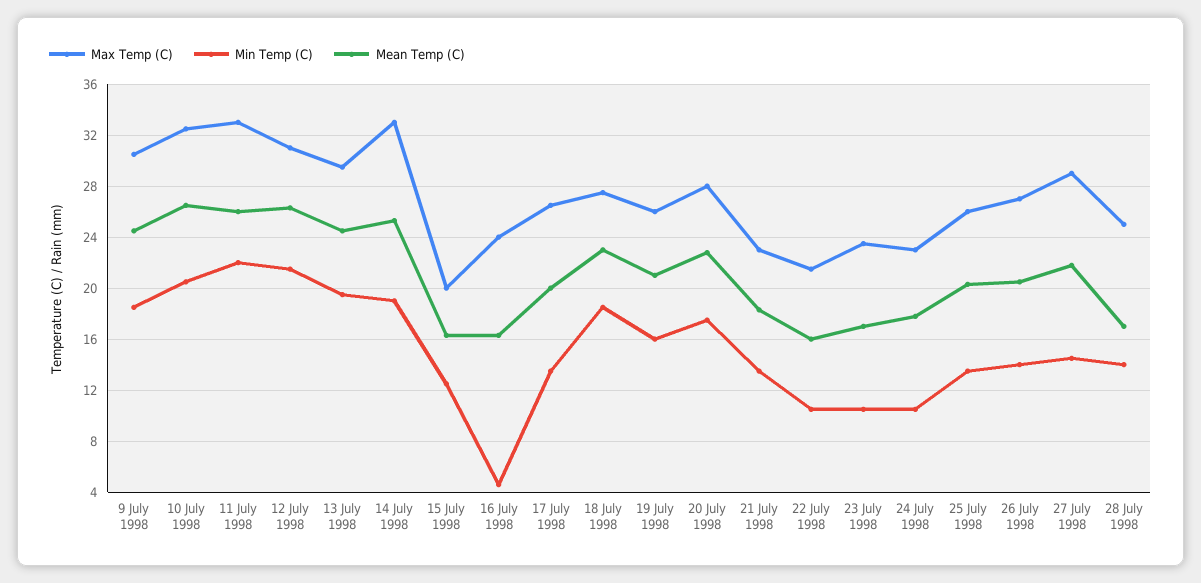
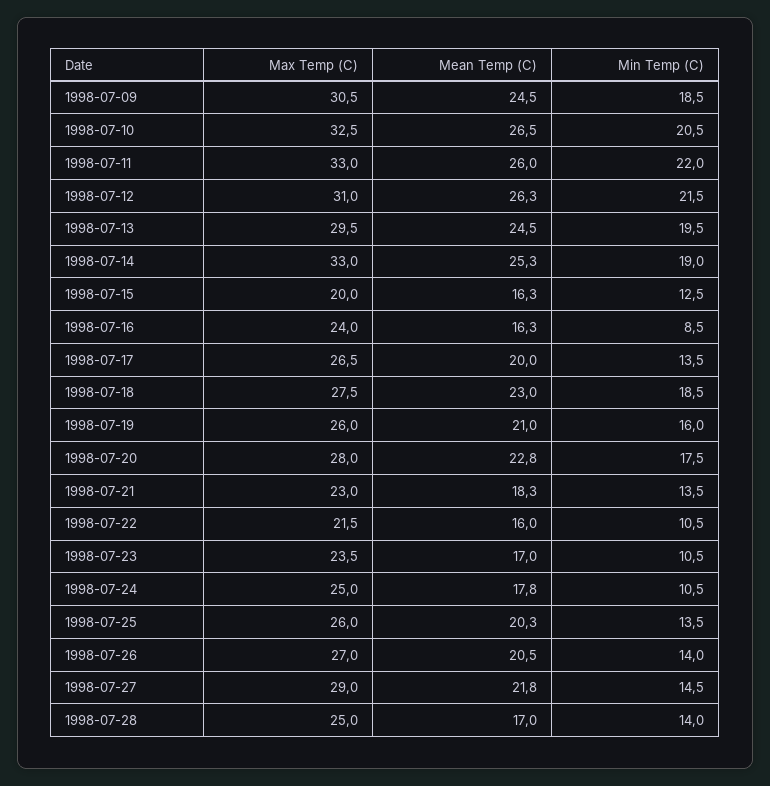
  {
    "Max Temp (C)": {
      "9 July 1998": 30.5,
      "10 July 1998": 32.5,
      "11 July 1998": 33,
      "12 July 1998": 31,
      "13 July 1998": 29.5,
      "14 July 1998": 33,
      "15 July 1998": 20,
      "16 July 1998": 24,
      "17 July 1998": 26.5,
      "18 July 1998": 27.5,
      "19 July 1998": 26,
      "20 July 1998": 28,
      "21 July 1998": 23,
      "22 July 1998": 21.5,
      "23 July 1998": 23.5,
-     "24 July 1998": 23,
+     "24 July 1998": 25,
      "25 July 1998": 26,
      "26 July 1998": 27,
      "27 July 1998": 29,
      "28 July 1998": 25
    },
    "Min Temp (C)": {
      "9 July 1998": 18.5,
      "10 July 1998": 20.5,
      "11 July 1998": 22,
      "12 July 1998": 21.5,
      "13 July 1998": 19.5,
      "14 July 1998": 19,
      "15 July 1998": 12.5,
-     "16 July 1998": 4.5,
+     "16 July 1998": 8.5,
      "17 July 1998": 13.5,
      "18 July 1998": 18.5,
      "19 July 1998": 16,
      "20 July 1998": 17.5,
      "21 July 1998": 13.5,
      "22 July 1998": 10.5,
      "23 July 1998": 10.5,
      "24 July 1998": 10.5,
      "25 July 1998": 13.5,
      "26 July 1998": 14,
      "27 July 1998": 14.5,
      "28 July 1998": 14
    },
    "Mean Temp (C)": {
      "9 July 1998": 24.5,
      "10 July 1998": 26.5,
      "11 July 1998": 26,
      "12 July 1998": 26.3,
      "13 July 1998": 24.5,
      "14 July 1998": 25.3,
      "15 July 1998": 16.3,
      "16 July 1998": 16.3,
      "17 July 1998": 20,
      "18 July 1998": 23,
      "19 July 1998": 21,
      "20 July 1998": 22.8,
      "21 July 1998": 18.3,
      "22 July 1998": 16,
      "23 July 1998": 17,
      "24 July 1998": 17.8,
      "25 July 1998": 20.3,
      "26 July 1998": 20.5,
      "27 July 1998": 21.8,
      "28 July 1998": 17
    }
  }

